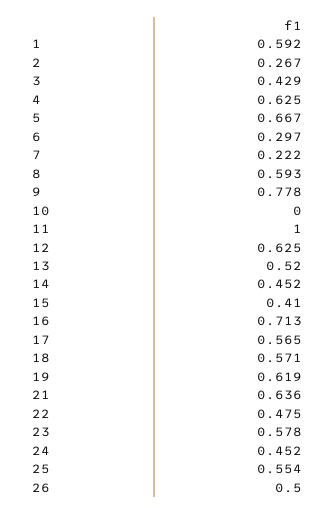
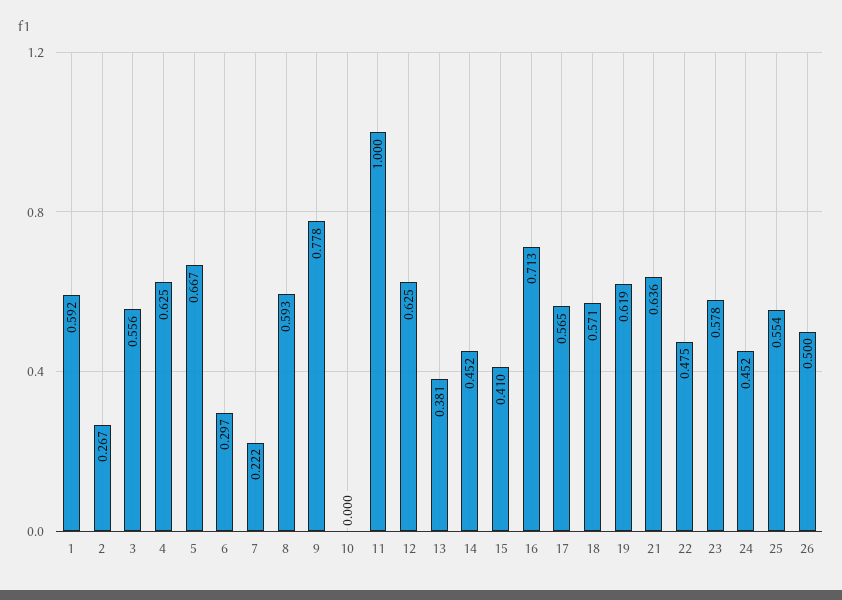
  {
    "1": 0.592,
    "2": 0.267,
-   "3": 0.429,
+   "3": 0.556,
    "4": 0.625,
    "5": 0.667,
    "6": 0.297,
    "7": 0.222,
    "8": 0.593,
    "9": 0.778,
    "10": 0,
    "11": 1,
    "12": 0.625,
-   "13": 0.52,
+   "13": 0.381,
    "14": 0.452,
    "15": 0.41,
    "16": 0.713,
    "17": 0.565,
    "18": 0.571,
    "19": 0.619,
    "21": 0.636,
    "22": 0.475,
    "23": 0.578,
    "24": 0.452,
    "25": 0.554,
    "26": 0.5
  }

